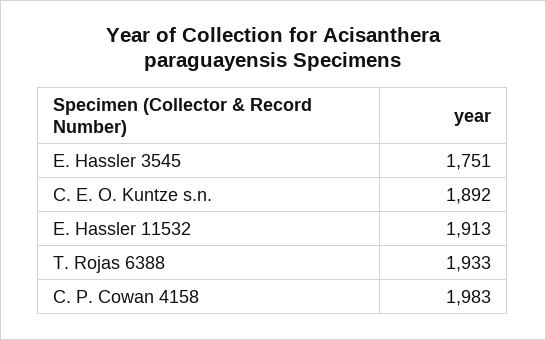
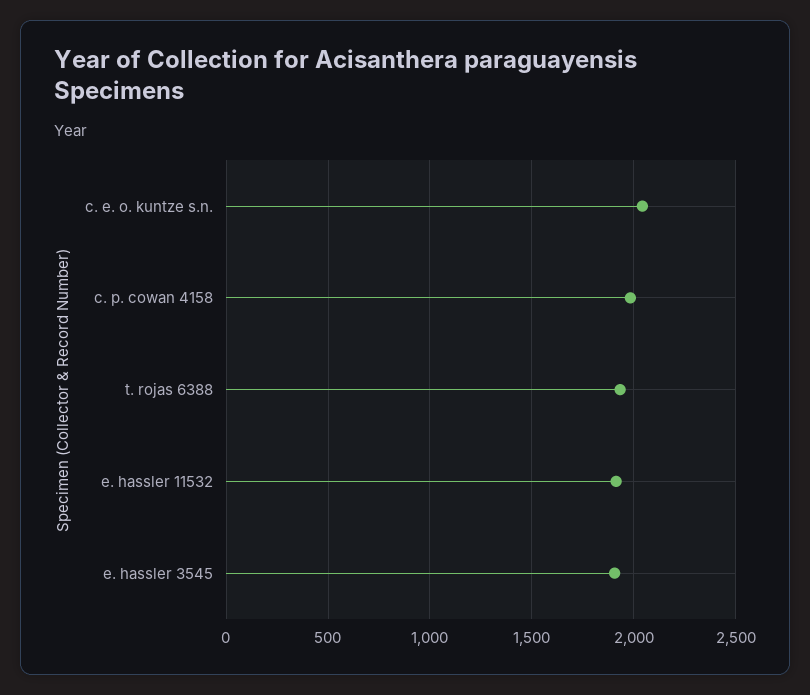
  {
-   "E. Hassler 3545": 1751,
+   "E. Hassler 3545": 1900,
-   "C. E. O. Kuntze s.n.": 1892,
+   "C. E. O. Kuntze s.n.": 2050,
    "E. Hassler 11532": 1913,
    "T. Rojas 6388": 1933,
    "C. P. Cowan 4158": 1983
  }

